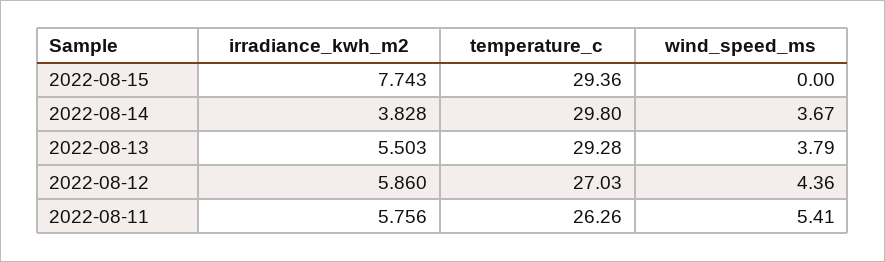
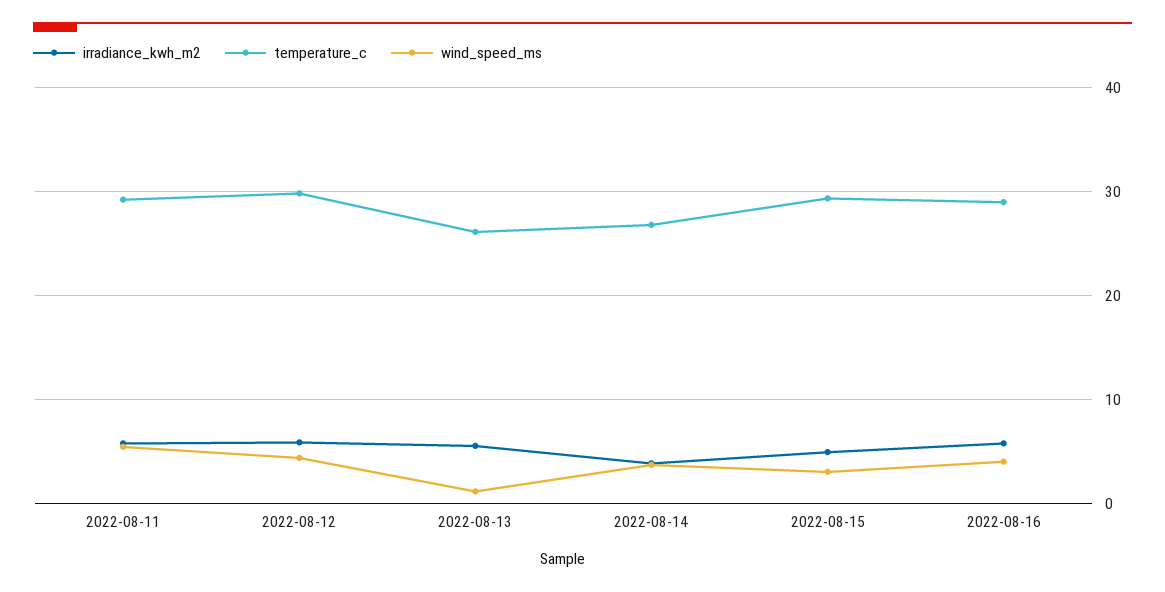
  {
    "irradiance_kwh_m2": {
-     "2022-08-15": 7.743,
+     "2022-08-15": 5,
      "2022-08-14": 3.828,
      "2022-08-13": 5.503,
      "2022-08-12": 5.86,
-     "2022-08-11": 5.756
+     "2022-08-11": 5.756,
+     "2022-08-16": 6
    },
    "temperature_c": {
      "2022-08-15": 29.36,
-     "2022-08-14": 29.8,
+     "2022-08-14": 27,
-     "2022-08-13": 29.28,
+     "2022-08-13": 26,
-     "2022-08-12": 27.03,
+     "2022-08-12": 30,
-     "2022-08-11": 26.26
+     "2022-08-11": 29,
+     "2022-08-16": 29
    },
    "wind_speed_ms": {
-     "2022-08-15": 0,
+     "2022-08-15": 3,
      "2022-08-14": 3.67,
-     "2022-08-13": 3.79,
+     "2022-08-13": 1,
      "2022-08-12": 4.36,
-     "2022-08-11": 5.41
+     "2022-08-11": 5.41,
+     "2022-08-16": 4
    }
  }

